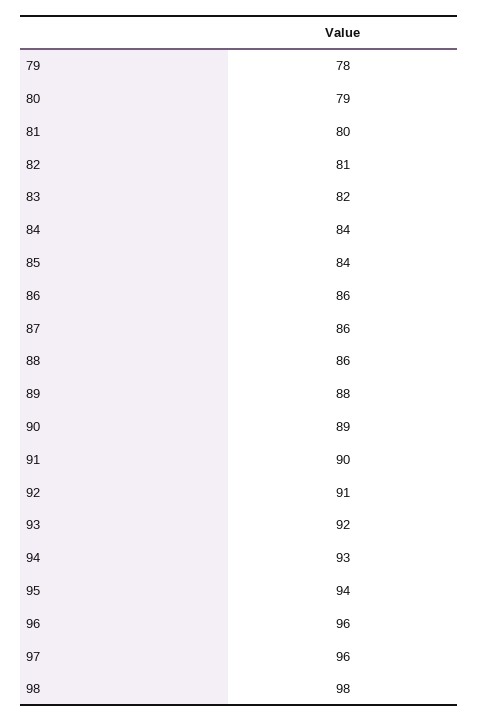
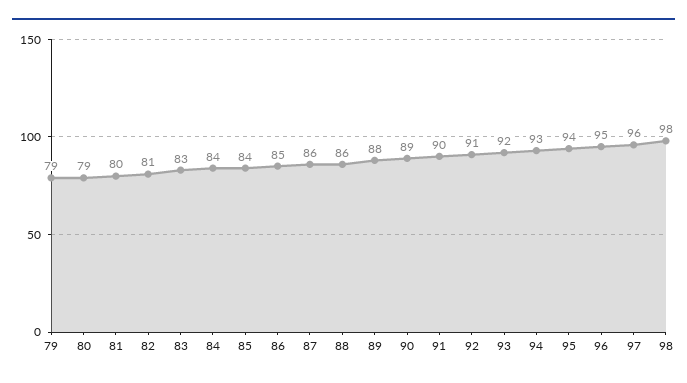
  {
-   "79": 78,
+   "79": 79,
    "80": 79,
    "81": 80,
    "82": 81,
-   "83": 82,
+   "83": 83,
    "84": 84,
    "85": 84,
-   "86": 86,
+   "86": 85,
    "87": 86,
    "88": 86,
    "89": 88,
    "90": 89,
    "91": 90,
    "92": 91,
    "93": 92,
    "94": 93,
    "95": 94,
-   "96": 96,
+   "96": 95,
    "97": 96,
    "98": 98
  }

